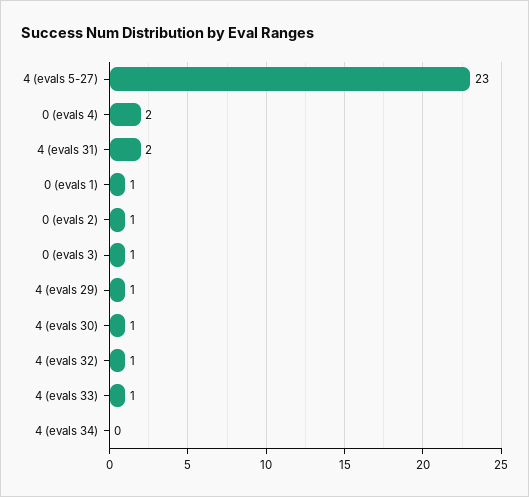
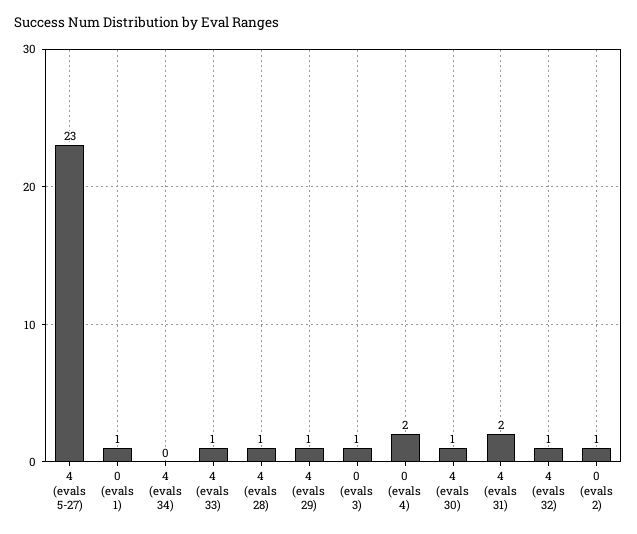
  {
    "4 (evals 5-27)": 23,
    "0 (evals 4)": 2,
    "4 (evals 31)": 2,
    "0 (evals 1)": 1,
    "0 (evals 2)": 1,
    "0 (evals 3)": 1,
    "4 (evals 29)": 1,
    "4 (evals 30)": 1,
    "4 (evals 32)": 1,
    "4 (evals 33)": 1,
-   "4 (evals 34)": 0
+   "4 (evals 34)": 0,
+   "4 (evals 28)": 1
  }

